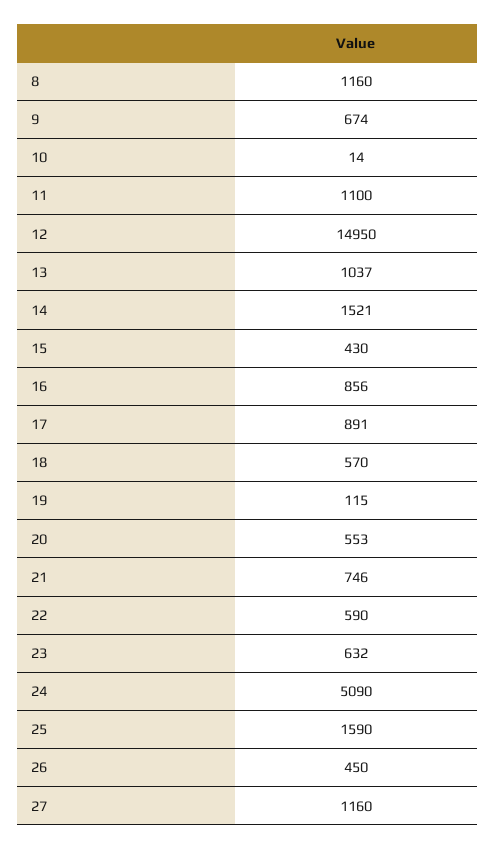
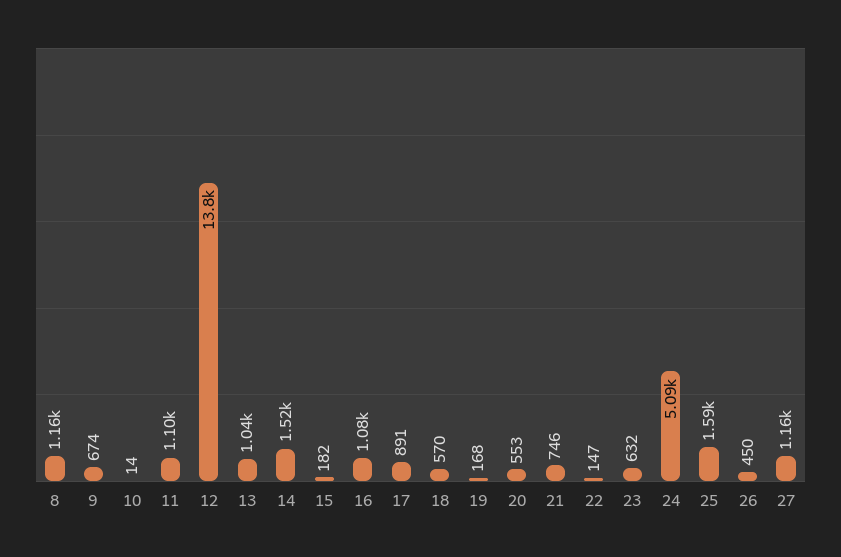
  {
    "8": 1160,
    "9": 674,
    "10": 14,
    "11": 1100,
-   "12": 14950,
+   "12": 13800,
    "13": 1037,
    "14": 1521,
-   "15": 430,
+   "15": 182,
-   "16": 856,
+   "16": 1080,
    "17": 891,
    "18": 570,
-   "19": 115,
+   "19": 168,
    "20": 553,
    "21": 746,
-   "22": 590,
+   "22": 147,
    "23": 632,
    "24": 5090,
    "25": 1590,
    "26": 450,
    "27": 1160
  }

